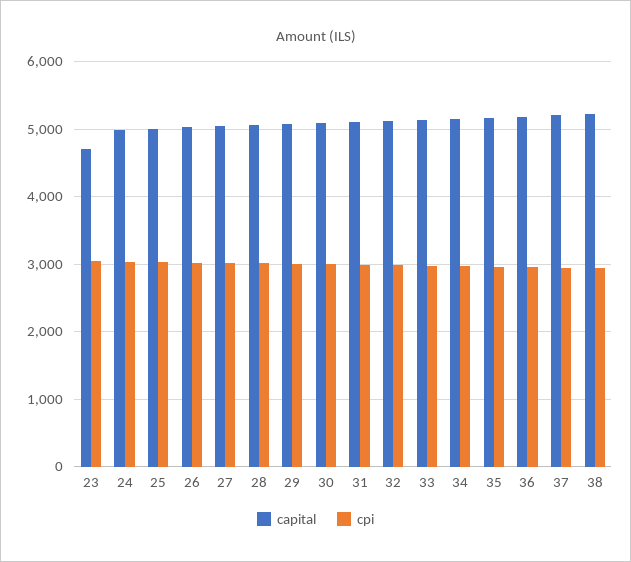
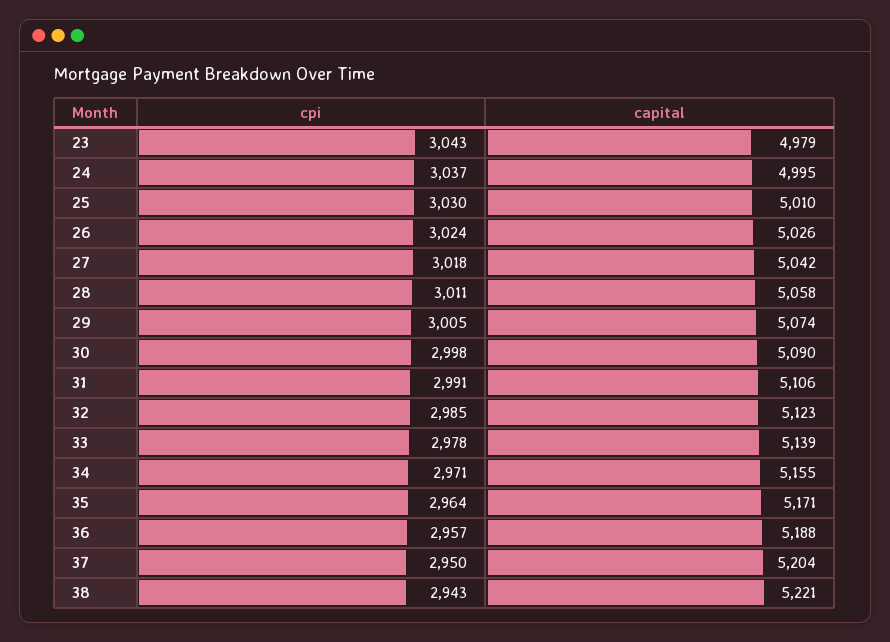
  {
    "capital": {
-     "23": 4700,
+     "23": 4979,
      "24": 4995,
      "25": 5010,
      "26": 5026,
      "27": 5042,
      "28": 5058,
      "29": 5074,
      "30": 5090,
      "31": 5106,
      "32": 5123,
      "33": 5139,
      "34": 5155,
      "35": 5171,
      "36": 5188,
      "37": 5204,
      "38": 5221
    },
    "cpi": {
      "23": 3043,
      "24": 3037,
      "25": 3030,
      "26": 3024,
      "27": 3018,
      "28": 3011,
      "29": 3005,
      "30": 2998,
      "31": 2991,
      "32": 2985,
      "33": 2978,
      "34": 2971,
      "35": 2964,
      "36": 2957,
      "37": 2950,
      "38": 2943
    }
  }

